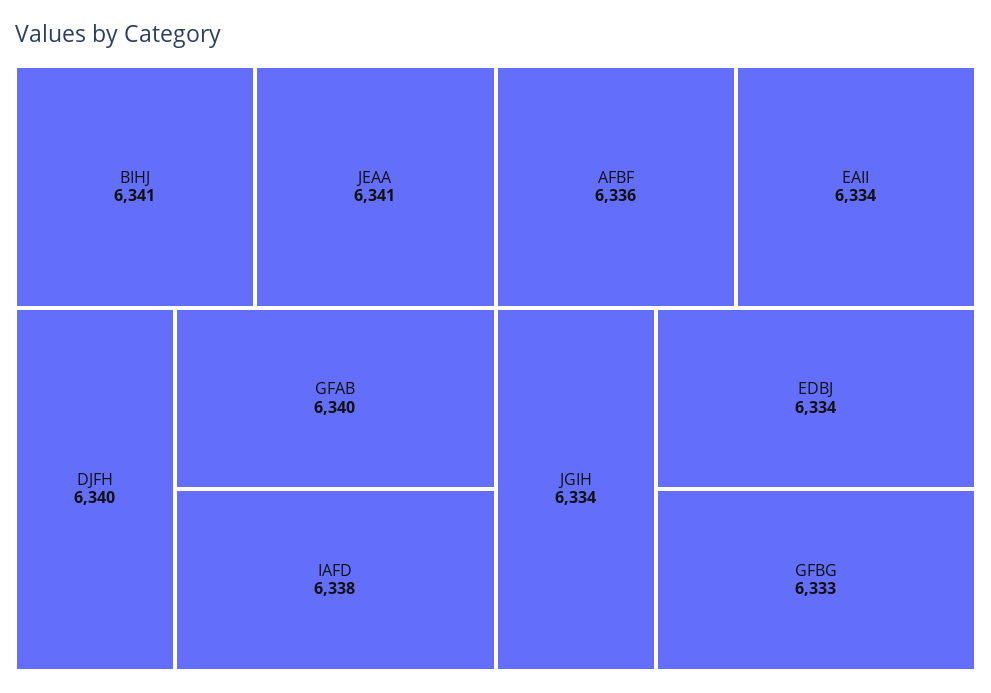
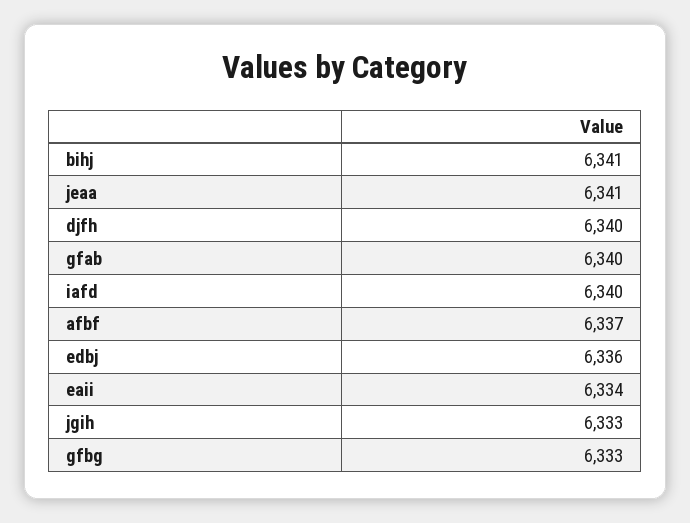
  {
    "BIHJ": 6341,
    "JEAA": 6341,
    "DJFH": 6340,
    "GFAB": 6340,
-   "IAFD": 6338,
+   "IAFD": 6340,
-   "AFBF": 6336,
+   "AFBF": 6337,
    "EAII": 6334,
-   "JGIH": 6334,
+   "JGIH": 6333,
-   "EDBJ": 6334,
+   "EDBJ": 6336,
    "GFBG": 6333
  }

